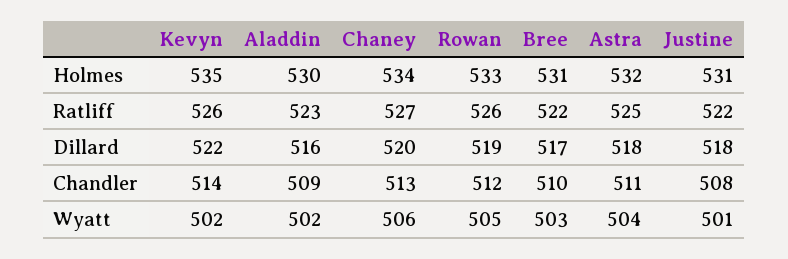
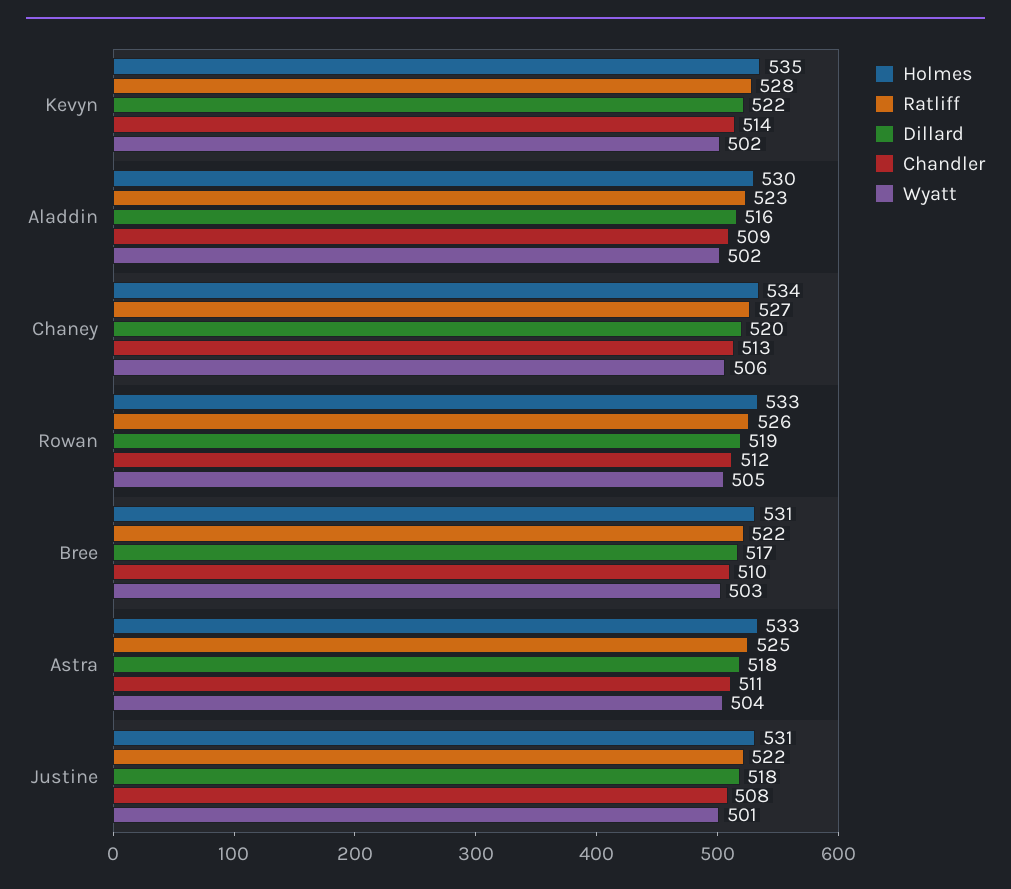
  {
    "Holmes": {
      "Kevyn": 535,
      "Aladdin": 530,
      "Chaney": 534,
      "Rowan": 533,
      "Bree": 531,
-     "Astra": 532,
+     "Astra": 533,
      "Justine": 531
    },
    "Ratliff": {
-     "Kevyn": 526,
+     "Kevyn": 528,
      "Aladdin": 523,
      "Chaney": 527,
      "Rowan": 526,
      "Bree": 522,
      "Astra": 525,
      "Justine": 522
    },
    "Dillard": {
      "Kevyn": 522,
      "Aladdin": 516,
      "Chaney": 520,
      "Rowan": 519,
      "Bree": 517,
      "Astra": 518,
      "Justine": 518
    },
    "Chandler": {
      "Kevyn": 514,
      "Aladdin": 509,
      "Chaney": 513,
      "Rowan": 512,
      "Bree": 510,
      "Astra": 511,
      "Justine": 508
    },
    "Wyatt": {
      "Kevyn": 502,
      "Aladdin": 502,
      "Chaney": 506,
      "Rowan": 505,
      "Bree": 503,
      "Astra": 504,
      "Justine": 501
    }
  }

